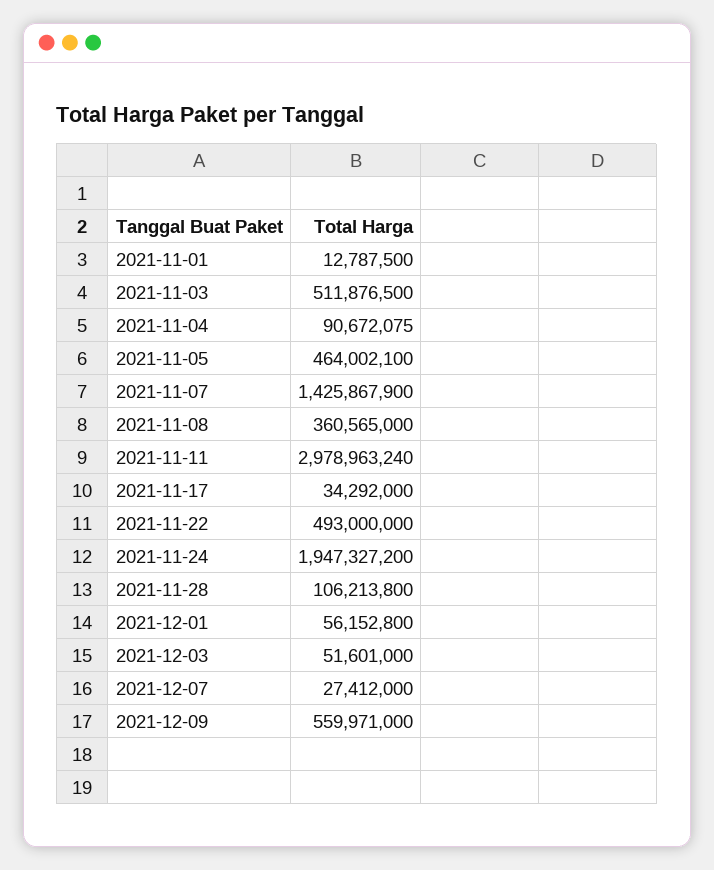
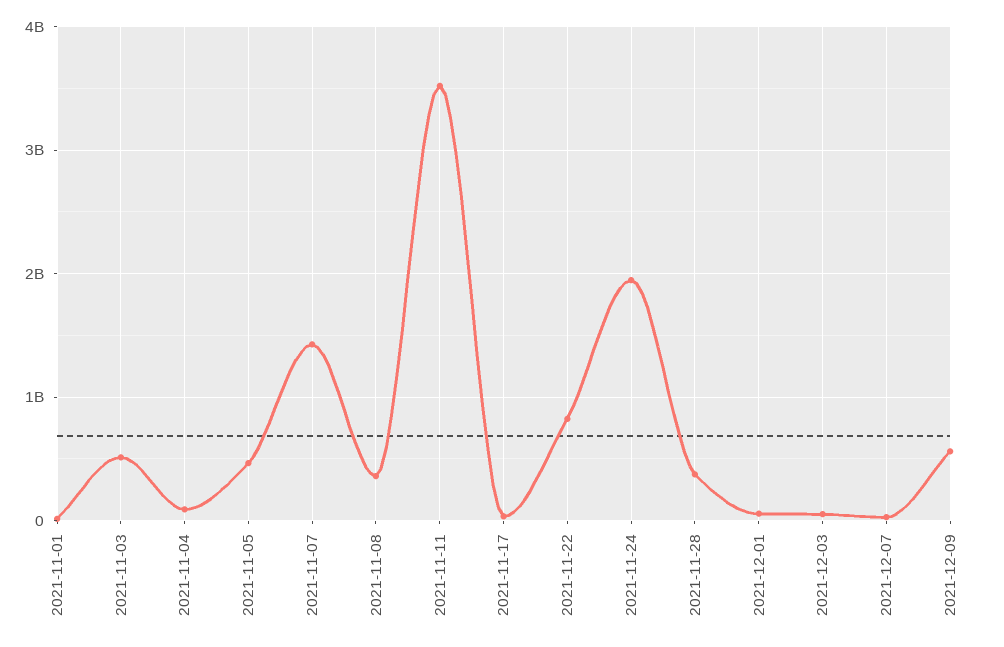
  {
    "2021-11-01": 12787500,
    "2021-11-03": 511876500,
    "2021-11-04": 90672075,
    "2021-11-05": 464002100,
    "2021-11-07": 1425867900,
    "2021-11-08": 360565000,
-   "2021-11-11": 2978963240,
+   "2021-11-11": 3500000000,
    "2021-11-17": 34292000,
-   "2021-11-22": 493000000,
+   "2021-11-22": 800000000,
    "2021-11-24": 1947327200,
-   "2021-11-28": 106213800,
+   "2021-11-28": 400000000,
    "2021-12-01": 56152800,
    "2021-12-03": 51601000,
    "2021-12-07": 27412000,
    "2021-12-09": 559971000
  }

